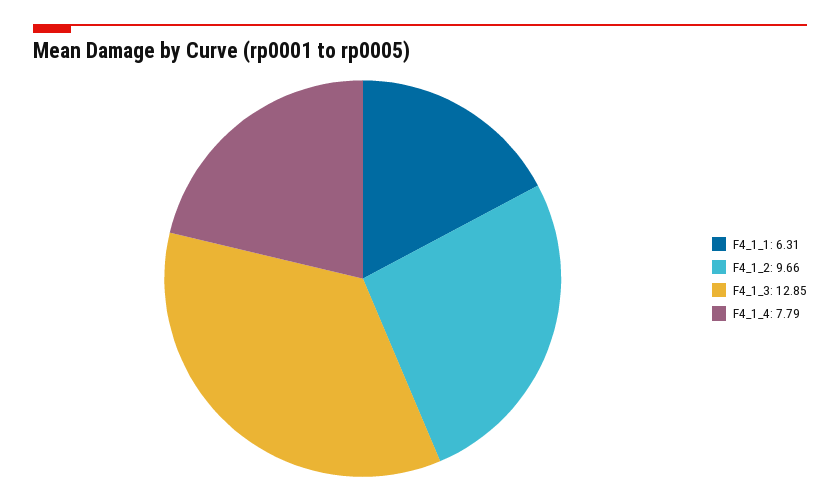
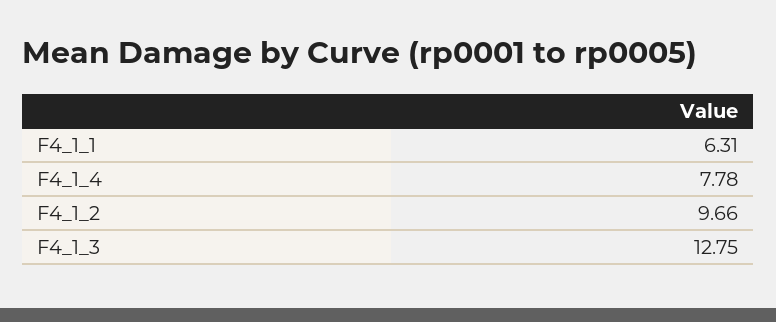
  {
    "F4_1_1": 6.31,
    "F4_1_2": 9.66,
-   "F4_1_3": 12.85,
+   "F4_1_3": 12.75,
-   "F4_1_4": 7.79
+   "F4_1_4": 7.78
  }

